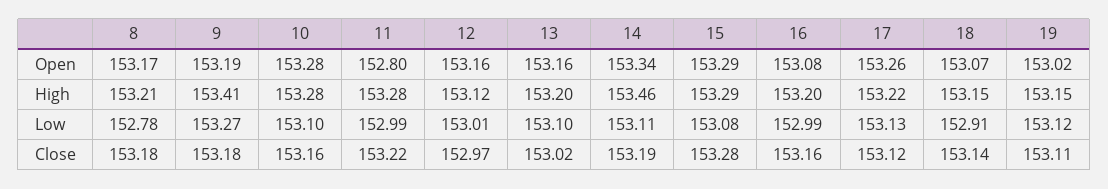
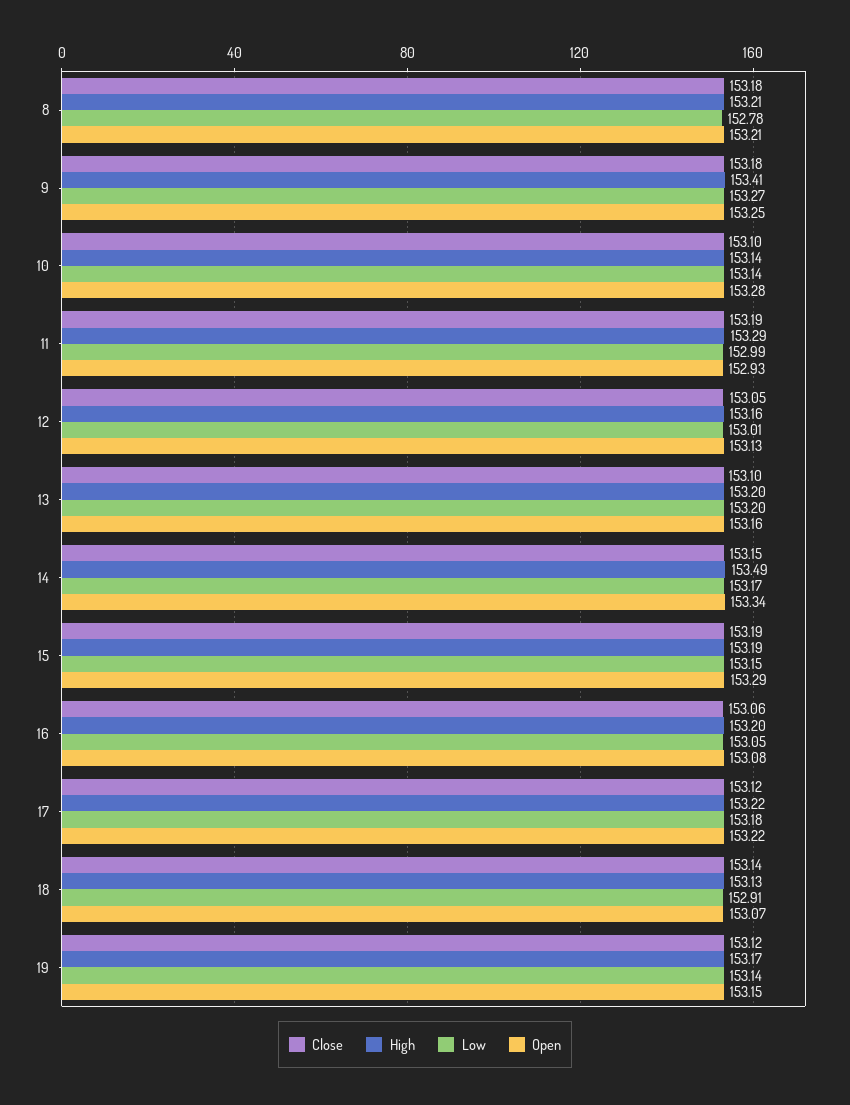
  {
    "Open": {
-     "8": 153.17,
+     "8": 153.21,
-     "9": 153.19,
+     "9": 153.25,
      "10": 153.28,
-     "11": 152.8,
+     "11": 152.93,
-     "12": 153.16,
+     "12": 153.13,
      "13": 153.16,
      "14": 153.34,
      "15": 153.29,
      "16": 153.08,
-     "17": 153.26,
+     "17": 153.22,
      "18": 153.07,
-     "19": 153.02
+     "19": 153.15
    },
    "High": {
      "8": 153.21,
      "9": 153.41,
-     "10": 153.28,
+     "10": 153.14,
-     "11": 153.28,
+     "11": 153.29,
-     "12": 153.12,
+     "12": 153.16,
      "13": 153.2,
-     "14": 153.46,
+     "14": 153.49,
-     "15": 153.29,
+     "15": 153.19,
      "16": 153.2,
      "17": 153.22,
-     "18": 153.15,
+     "18": 153.13,
-     "19": 153.15
+     "19": 153.17
    },
    "Low": {
      "8": 152.78,
      "9": 153.27,
-     "10": 153.1,
+     "10": 153.14,
      "11": 152.99,
      "12": 153.01,
-     "13": 153.1,
+     "13": 153.2,
-     "14": 153.11,
+     "14": 153.17,
-     "15": 153.08,
+     "15": 153.15,
-     "16": 152.99,
+     "16": 153.05,
-     "17": 153.13,
+     "17": 153.18,
      "18": 152.91,
-     "19": 153.12
+     "19": 153.14
    },
    "Close": {
      "8": 153.18,
      "9": 153.18,
-     "10": 153.16,
+     "10": 153.1,
-     "11": 153.22,
+     "11": 153.19,
-     "12": 152.97,
+     "12": 153.05,
-     "13": 153.02,
+     "13": 153.1,
-     "14": 153.19,
+     "14": 153.15,
-     "15": 153.28,
+     "15": 153.19,
-     "16": 153.16,
+     "16": 153.06,
      "17": 153.12,
      "18": 153.14,
-     "19": 153.11
+     "19": 153.12
    }
  }

